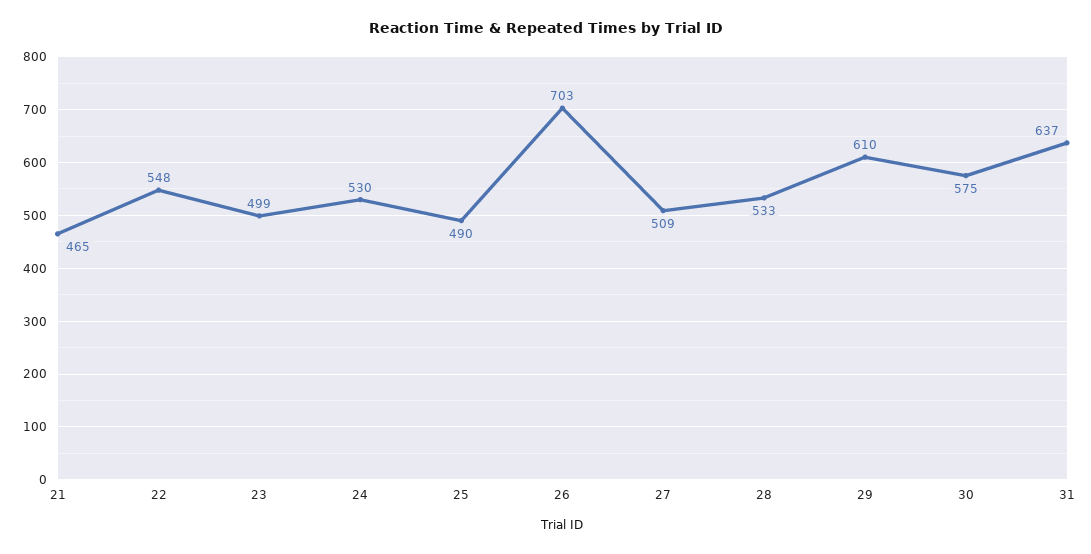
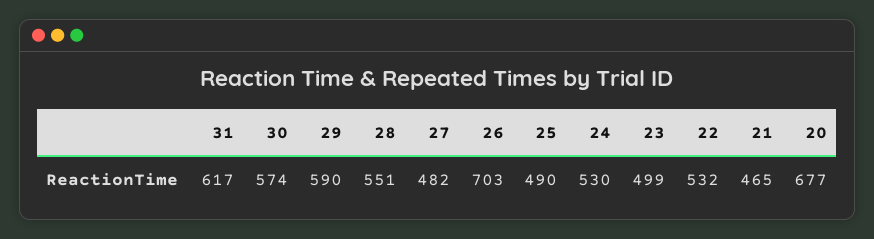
  {
    "21": 465,
-   "22": 548,
+   "22": 532,
    "23": 499,
    "24": 530,
    "25": 490,
    "26": 703,
-   "27": 509,
+   "27": 482,
-   "28": 533,
+   "28": 551,
-   "29": 610,
+   "29": 590,
-   "30": 575,
+   "30": 574,
-   "31": 637
+   "31": 617,
+   "20": 677
  }

